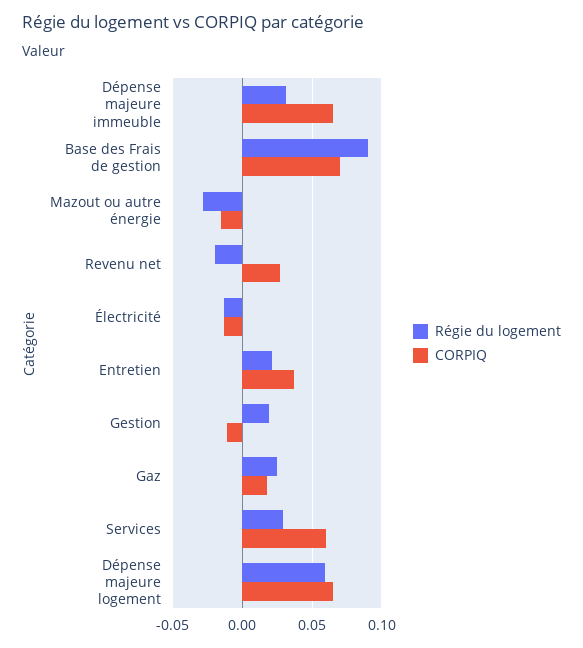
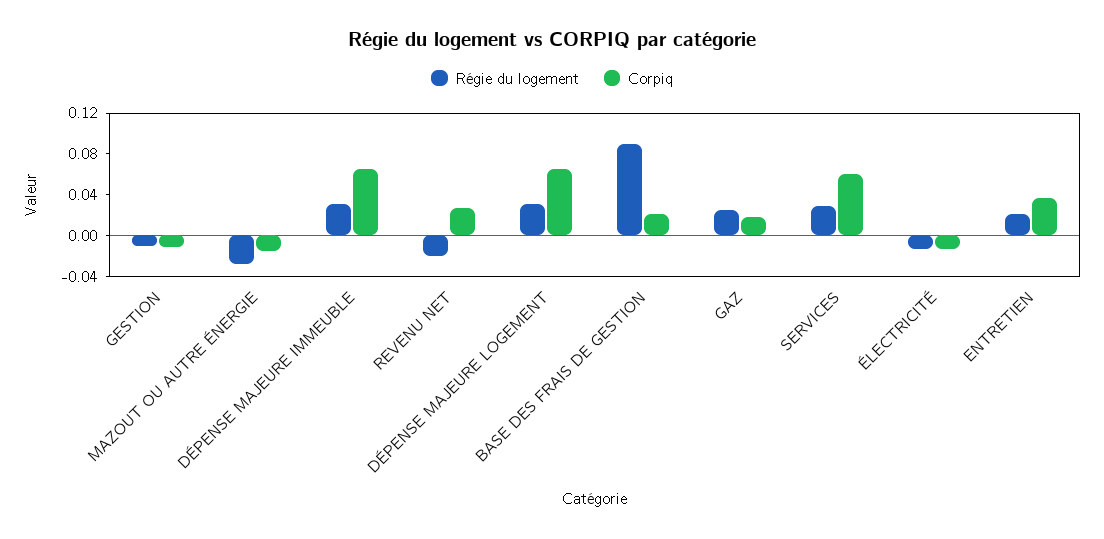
  {
    "Régie du logement": {
      "Dépense majeure immeuble": 0.03,
      "Base des Frais de gestion": 0.09,
      "Mazout ou autre énergie": -0.03,
      "Revenu net": -0.02,
      "Électricité": -0.015,
      "Entretien": 0.02,
-     "Gestion": 0.02,
+     "Gestion": -0.01,
      "Gaz": 0.025,
      "Services": 0.03,
-     "Dépense majeure logement": 0.06
+     "Dépense majeure logement": 0.03
    },
    "CORPIQ": {
      "Dépense majeure immeuble": 0.065,
-     "Base des Frais de gestion": 0.07,
+     "Base des Frais de gestion": 0.02,
      "Mazout ou autre énergie": -0.015,
      "Revenu net": 0.025,
      "Électricité": -0.015,
      "Entretien": 0.035,
      "Gestion": -0.01,
      "Gaz": 0.02,
      "Services": 0.06,
      "Dépense majeure logement": 0.065
    }
  }

